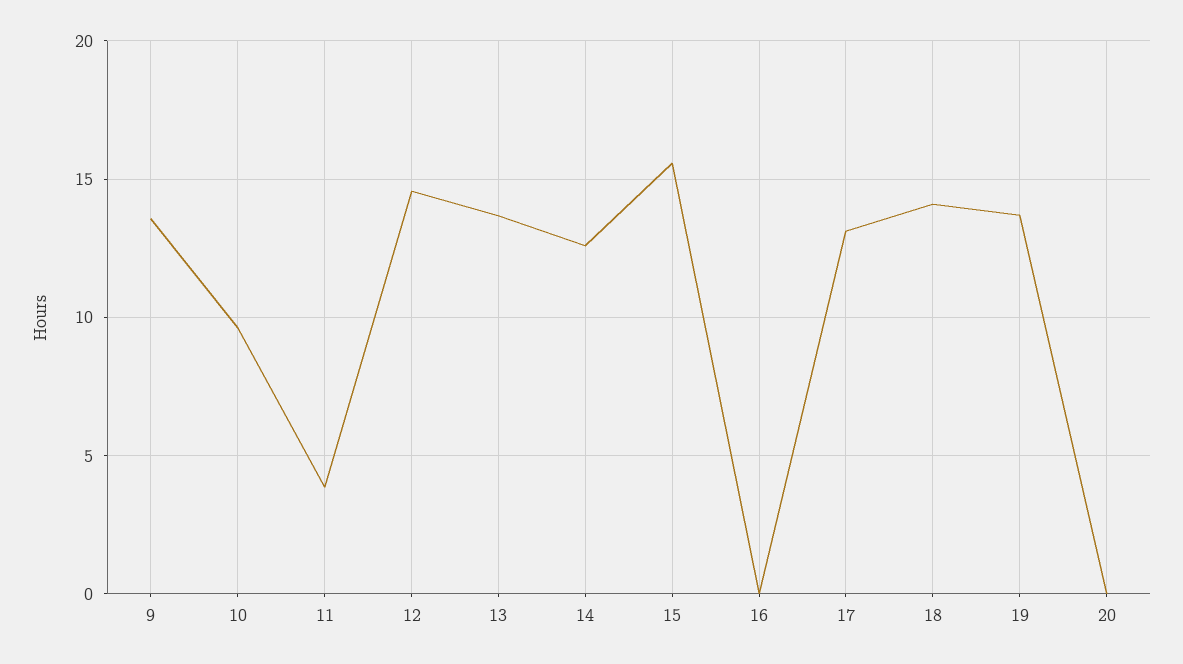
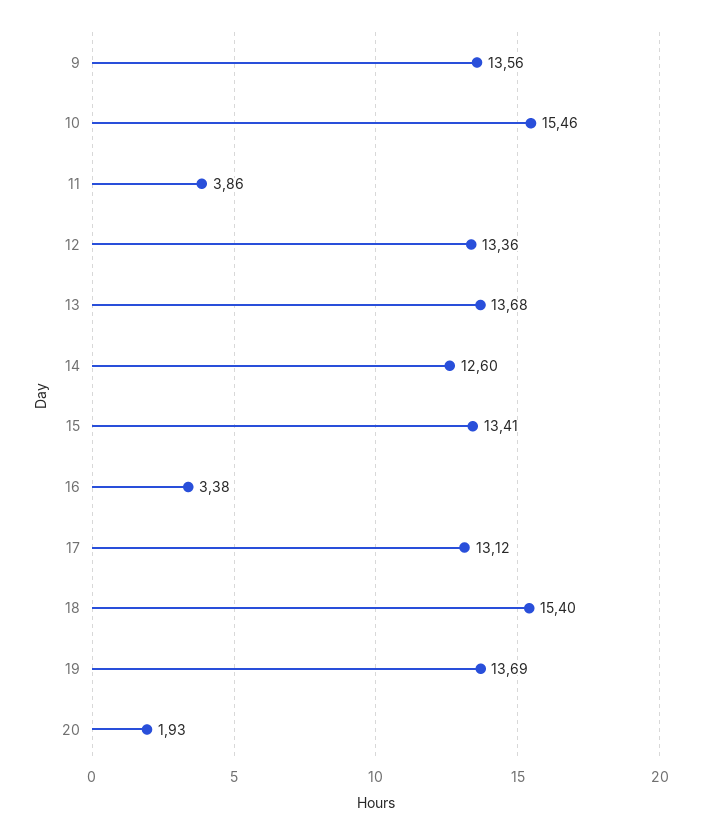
  {
    "9": 13.56,
-   "10": 9.5,
+   "10": 15.46,
    "11": 3.86,
-   "12": 14.5,
+   "12": 13.36,
    "13": 13.68,
    "14": 12.6,
-   "15": 15.5,
+   "15": 13.41,
-   "16": 0,
+   "16": 3.38,
    "17": 13.12,
-   "18": 14,
+   "18": 15.4,
    "19": 13.69,
-   "20": 0
+   "20": 1.93
  }

